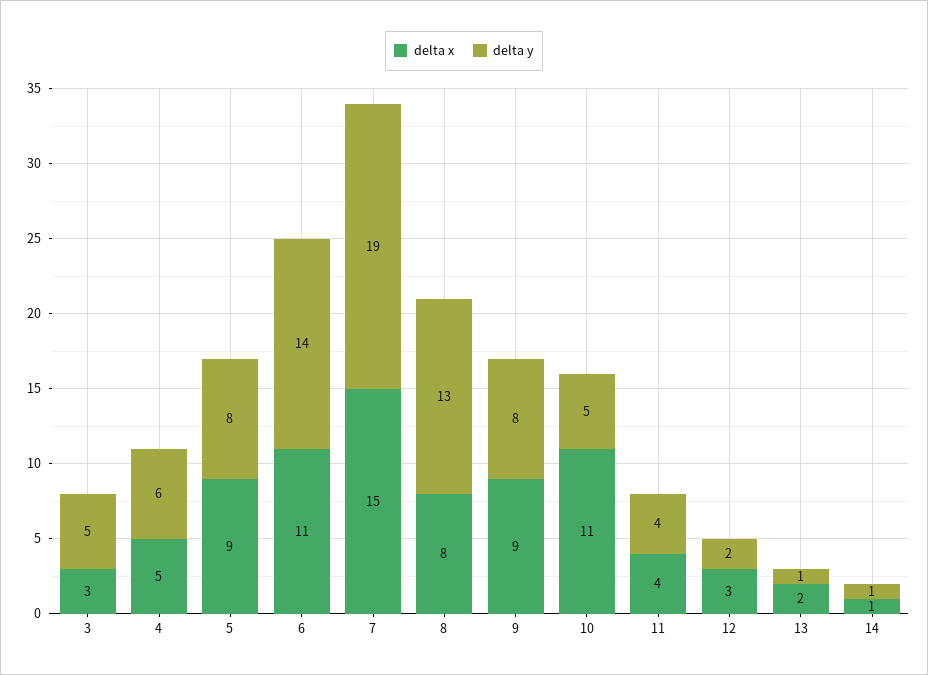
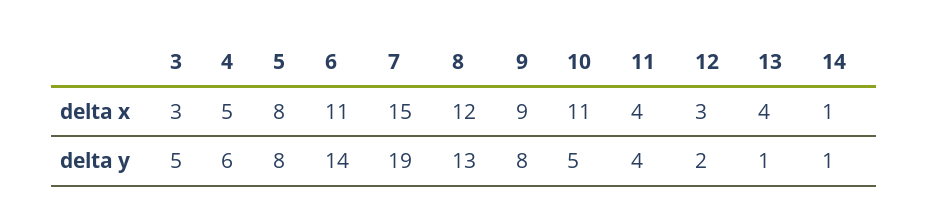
  {
    "delta x": {
      "3": 3,
      "4": 5,
-     "5": 9,
+     "5": 8,
      "6": 11,
      "7": 15,
-     "8": 8,
+     "8": 12,
      "9": 9,
      "10": 11,
      "11": 4,
      "12": 3,
-     "13": 2,
+     "13": 4,
      "14": 1
    },
    "delta y": {
      "3": 5,
      "4": 6,
      "5": 8,
      "6": 14,
      "7": 19,
      "8": 13,
      "9": 8,
      "10": 5,
      "11": 4,
      "12": 2,
      "13": 1,
      "14": 1
    }
  }

